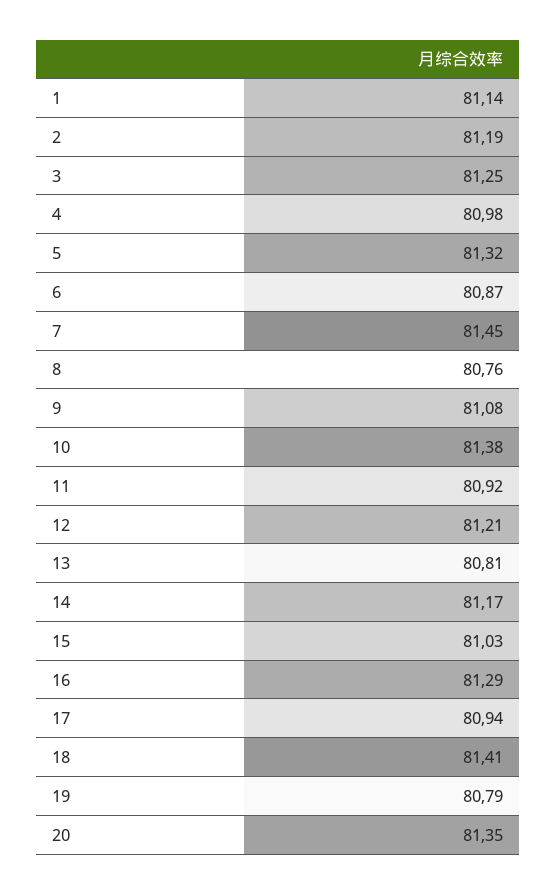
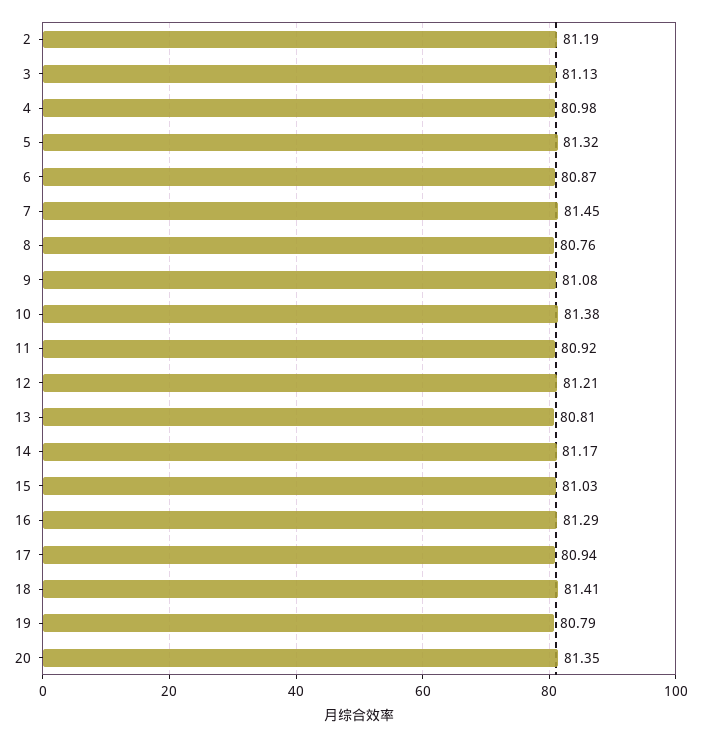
  {
-   "1": 81.14,
    "2": 81.19,
-   "3": 81.25,
+   "3": 81.13,
    "4": 80.98,
    "5": 81.32,
    "6": 80.87,
    "7": 81.45,
    "8": 80.76,
    "9": 81.08,
    "10": 81.38,
    "11": 80.92,
    "12": 81.21,
    "13": 80.81,
    "14": 81.17,
    "15": 81.03,
    "16": 81.29,
    "17": 80.94,
    "18": 81.41,
    "19": 80.79,
    "20": 81.35
  }

